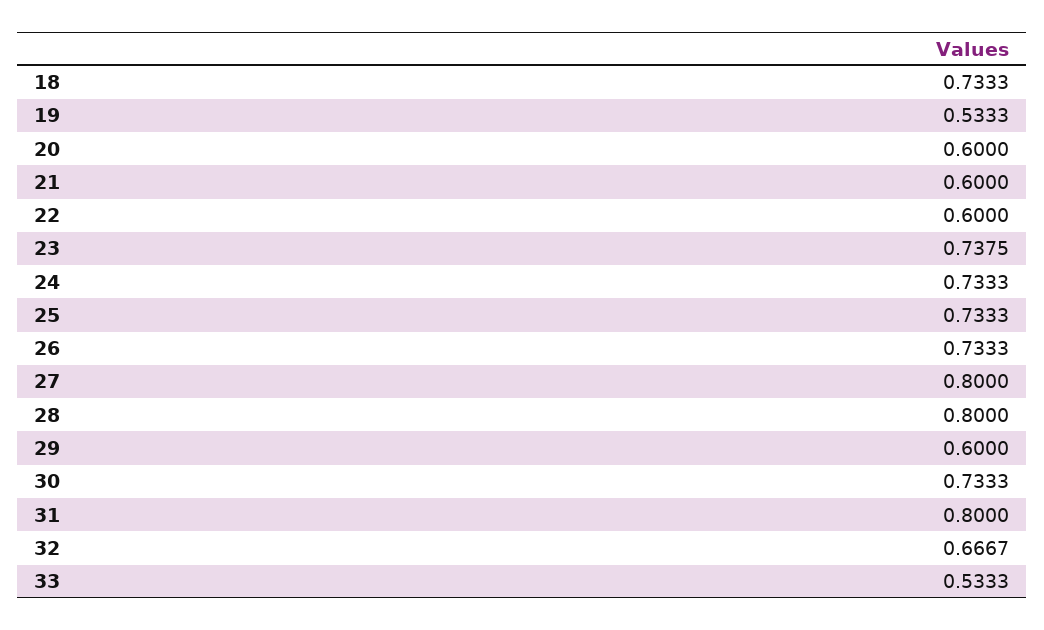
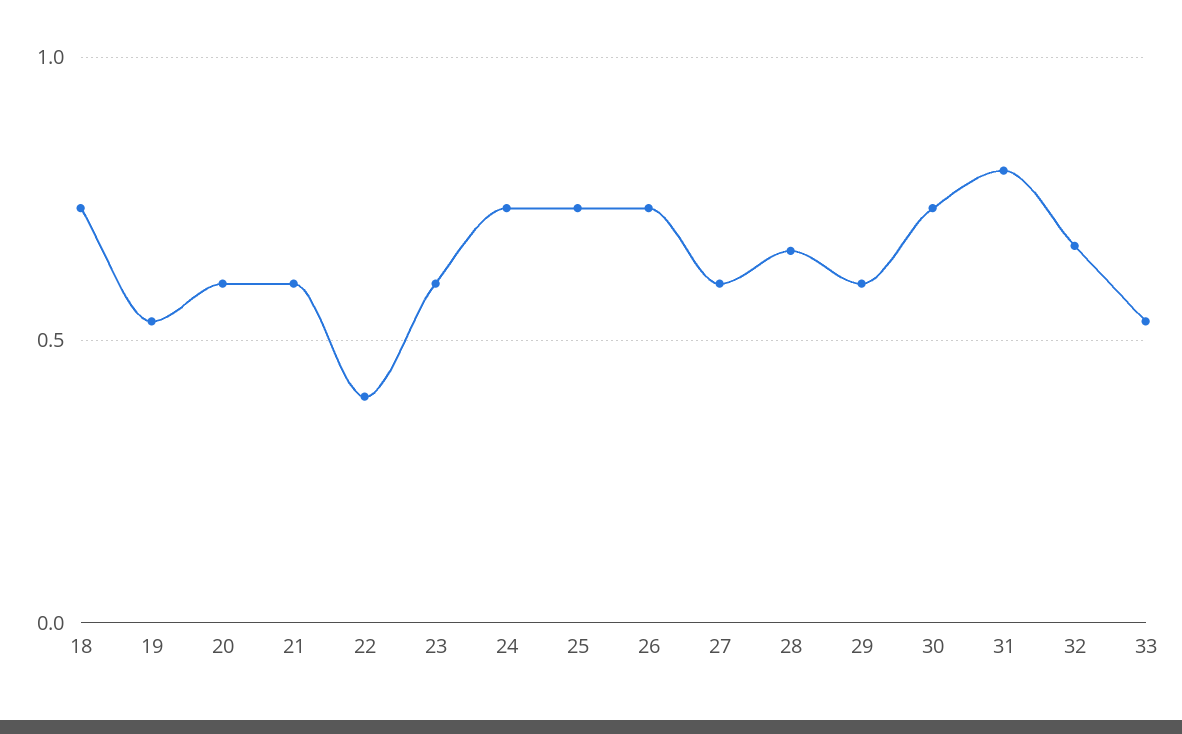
  {
    "18": 0.7333,
    "19": 0.5333,
    "20": 0.6,
    "21": 0.6,
-   "22": 0.6,
+   "22": 0.4,
-   "23": 0.7375,
+   "23": 0.6,
    "24": 0.7333,
    "25": 0.7333,
    "26": 0.7333,
-   "27": 0.8,
+   "27": 0.6,
-   "28": 0.8,
+   "28": 0.65,
    "29": 0.6,
    "30": 0.7333,
    "31": 0.8,
    "32": 0.6667,
    "33": 0.5333
  }

